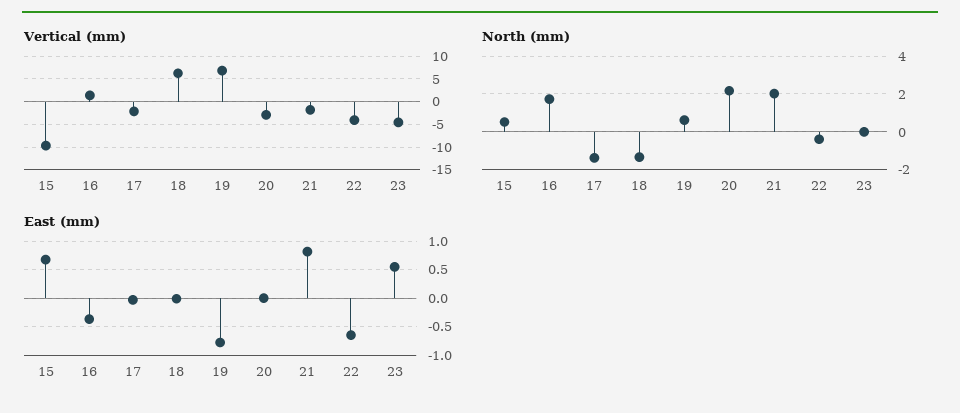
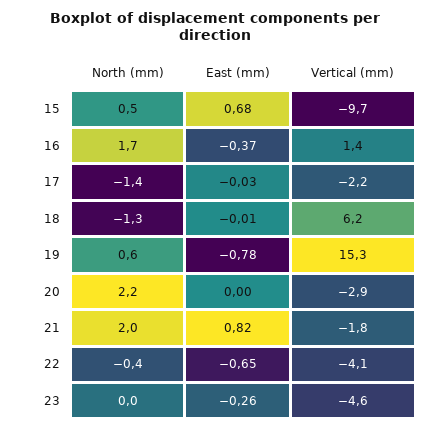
  {
    "Vertical (mm)": {
      "15": -9.7,
      "16": 1.4,
      "17": -2.2,
      "18": 6.2,
-     "19": 7.5,
+     "19": 15.3,
      "20": -2.9,
      "21": -1.8,
      "22": -4.1,
      "23": -4.6
    },
    "North (mm)": {
      "15": 0.5,
      "16": 1.7,
      "17": -1.4,
      "18": -1.3,
      "19": 0.6,
      "20": 2.2,
      "21": 2,
      "22": -0.4,
      "23": 0
    },
    "East (mm)": {
      "15": 0.68,
      "16": -0.37,
      "17": -0.03,
      "18": -0.01,
      "19": -0.78,
      "20": 0,
      "21": 0.82,
      "22": -0.65,
-     "23": 0.5
+     "23": -0.26
    }
  }

